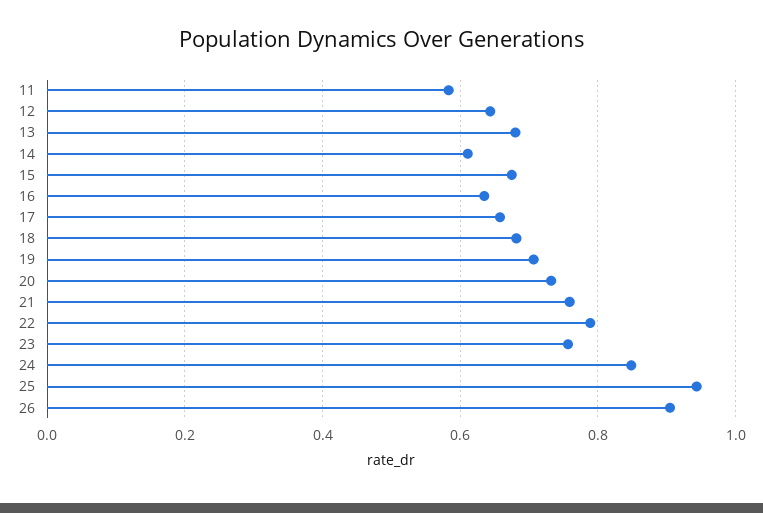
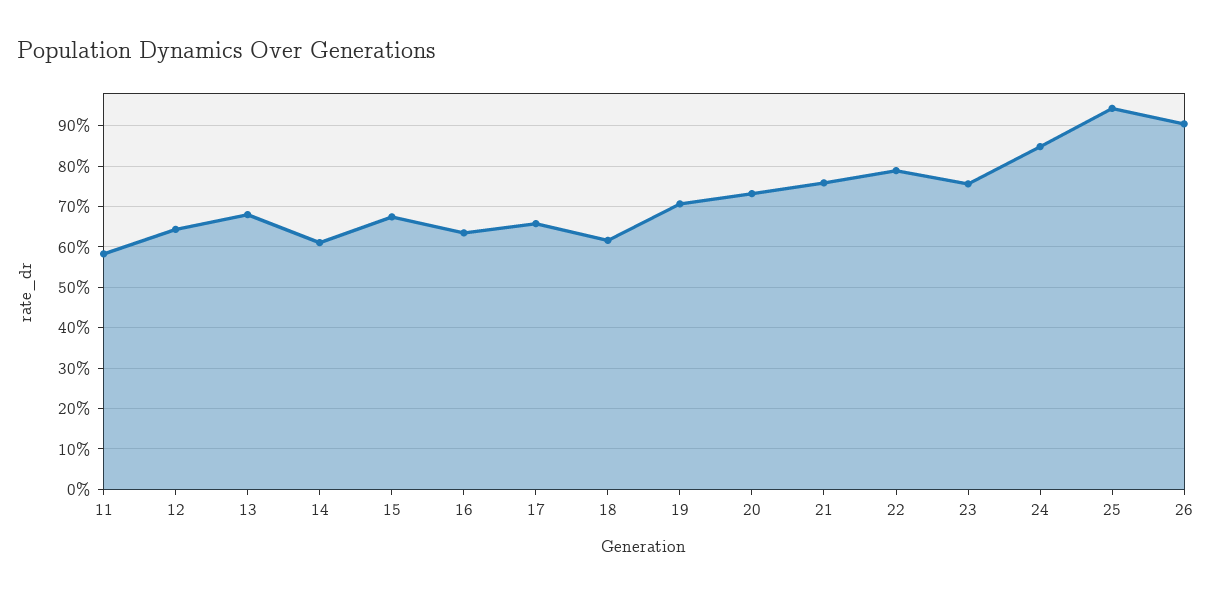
  {
    "11": 0.58,
    "12": 0.64,
    "13": 0.68,
    "14": 0.62,
    "15": 0.68,
    "16": 0.64,
    "17": 0.66,
-   "18": 0.68,
+   "18": 0.62,
    "19": 0.7,
    "20": 0.74,
    "21": 0.76,
    "22": 0.78,
    "23": 0.76,
    "24": 0.84,
    "25": 0.94,
    "26": 0.9
  }

